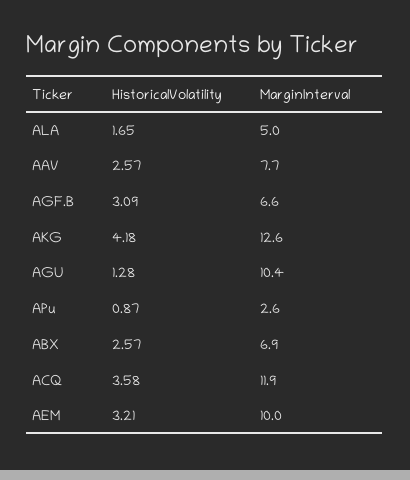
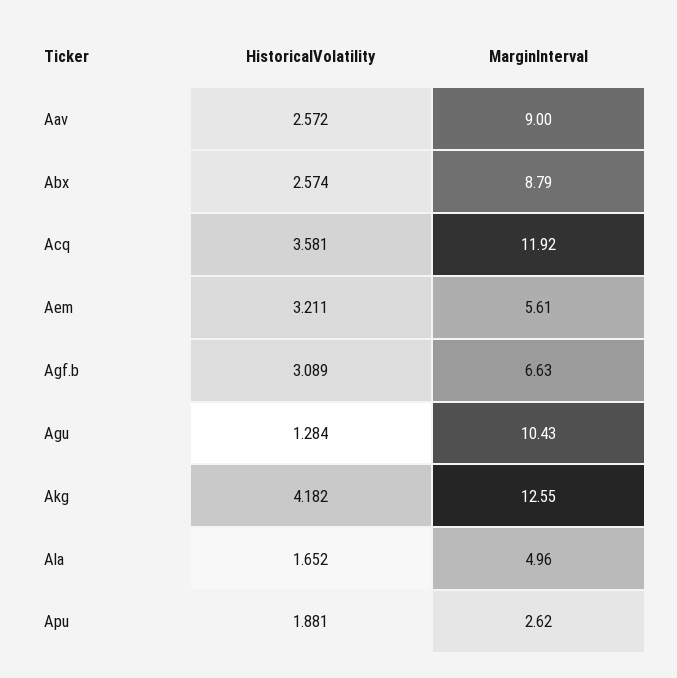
  {
    "HistoricalVolatility": {
      "ALA": 1.652,
      "AAV": 2.572,
      "AGF.B": 3.089,
      "AKG": 4.182,
      "AGU": 1.284,
-     "APu": 0.87,
+     "APu": 1.881,
      "ABX": 2.574,
      "ACQ": 3.581,
      "AEM": 3.211
    },
    "MarginInterval": {
      "ALA": 4.96,
-     "AAV": 7.7,
+     "AAV": 9,
      "AGF.B": 6.63,
      "AKG": 12.55,
      "AGU": 10.43,
      "APu": 2.62,
-     "ABX": 6.9,
+     "ABX": 8.79,
      "ACQ": 11.92,
-     "AEM": 10
+     "AEM": 5.61
    }
  }

